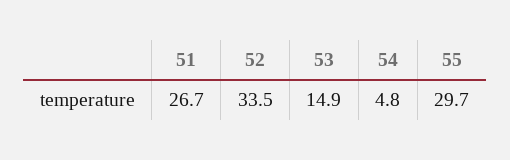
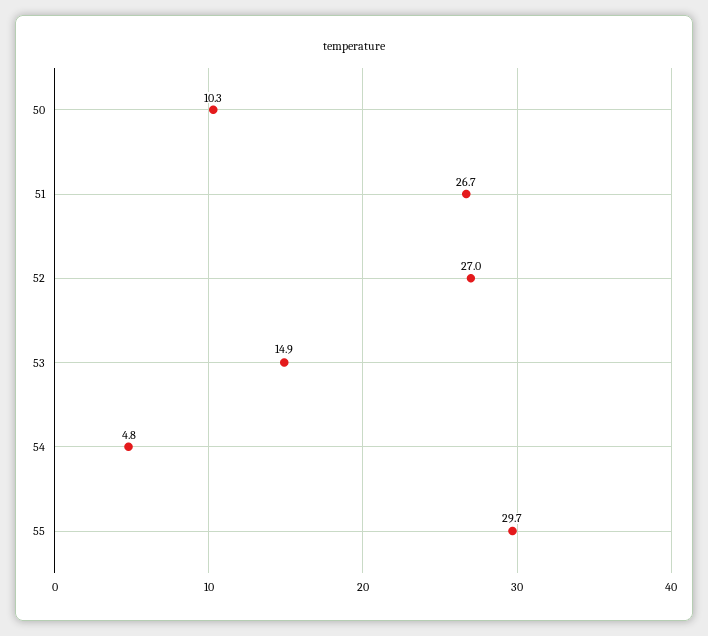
  {
    "51": 26.7,
-   "52": 33.5,
+   "52": 27,
    "53": 14.9,
    "54": 4.8,
-   "55": 29.7
+   "55": 29.7,
+   "50": 10.3
  }

